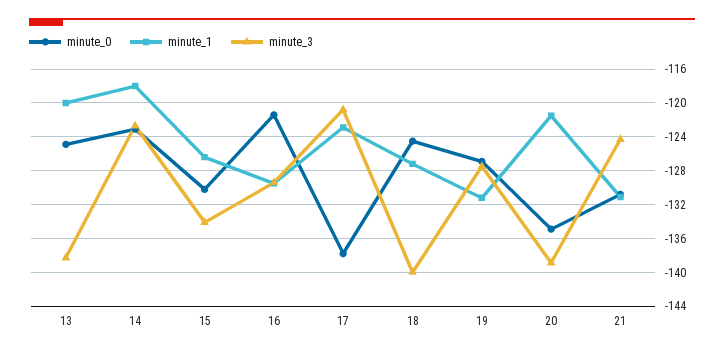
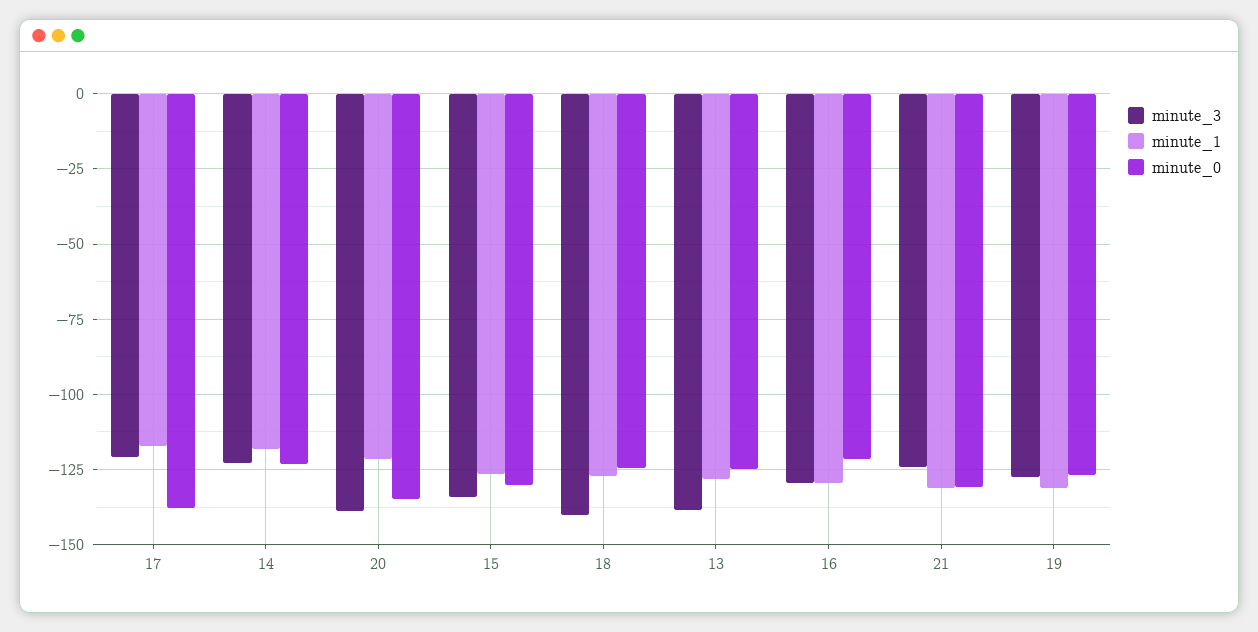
  {
    "minute_0": {
      "13": -125,
      "14": -123,
      "15": -130,
      "16": -121,
      "17": -138,
      "18": -125,
      "19": -127,
      "20": -135,
      "21": -131
    },
    "minute_1": {
-     "13": -120,
+     "13": -127.5,
      "14": -118,
      "15": -126,
      "16": -130,
-     "17": -123,
+     "17": -117.5,
      "18": -127,
      "19": -131,
      "20": -122,
      "21": -131
    },
    "minute_3": {
      "13": -138,
      "14": -123,
      "15": -134,
      "16": -129,
      "17": -121,
      "18": -140,
      "19": -128,
      "20": -139,
      "21": -124
    }
  }

